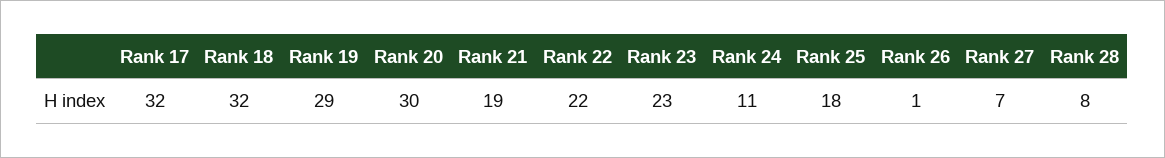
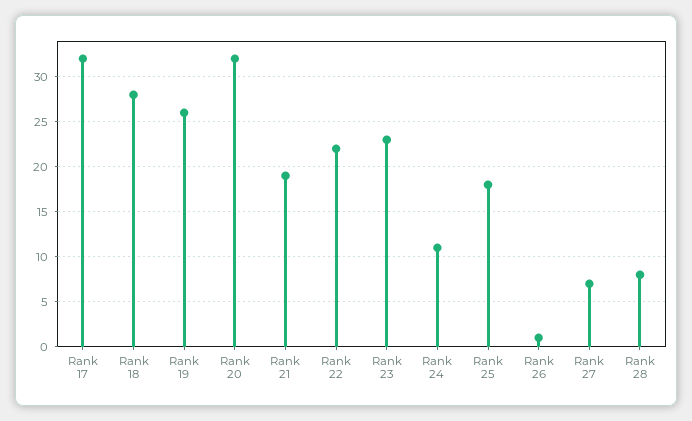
  {
    "Rank 17": 32,
-   "Rank 18": 32,
+   "Rank 18": 28,
-   "Rank 19": 29,
+   "Rank 19": 26,
-   "Rank 20": 30,
+   "Rank 20": 32,
    "Rank 21": 19,
    "Rank 22": 22,
    "Rank 23": 23,
    "Rank 24": 11,
    "Rank 25": 18,
    "Rank 26": 1,
    "Rank 27": 7,
    "Rank 28": 8
  }

